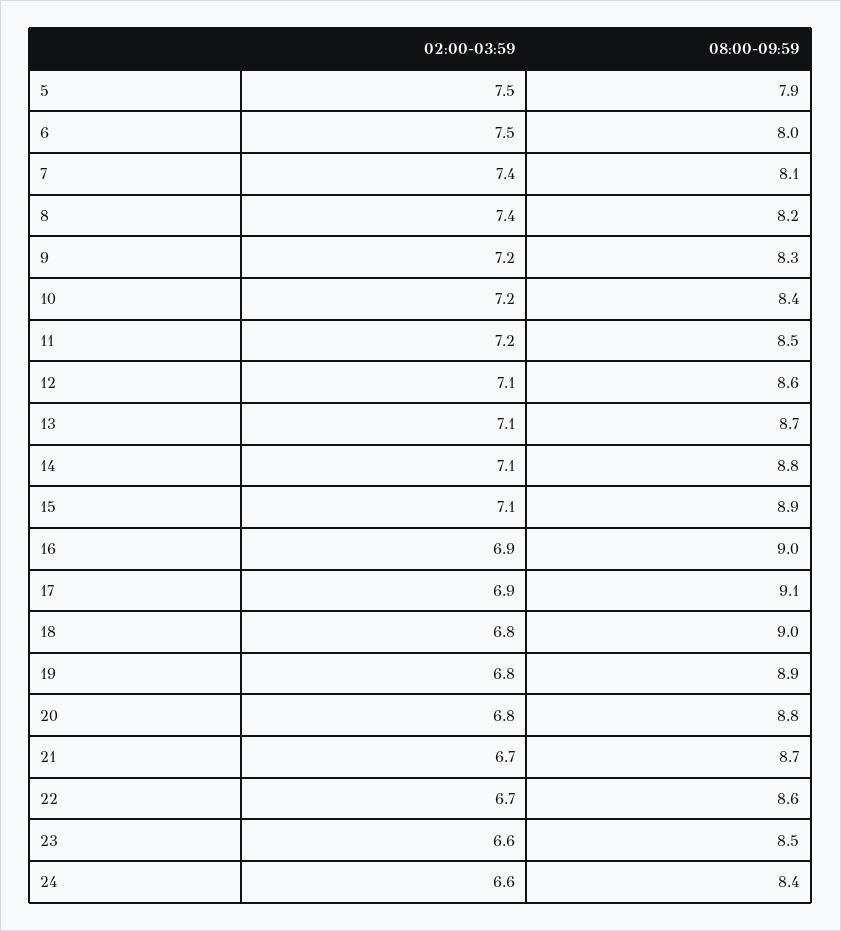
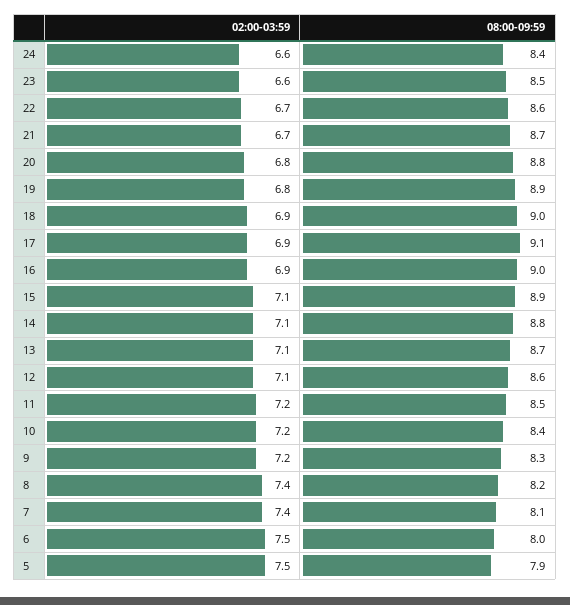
  {
    "02:00-03:59": {
      "5": 7.5,
      "6": 7.5,
      "7": 7.4,
      "8": 7.4,
      "9": 7.2,
      "10": 7.2,
      "11": 7.2,
      "12": 7.1,
      "13": 7.1,
      "14": 7.1,
      "15": 7.1,
      "16": 6.9,
      "17": 6.9,
-     "18": 6.8,
+     "18": 6.9,
      "19": 6.8,
      "20": 6.8,
      "21": 6.7,
      "22": 6.7,
      "23": 6.6,
      "24": 6.6
    },
    "08:00-09:59": {
      "5": 7.9,
      "6": 8,
      "7": 8.1,
      "8": 8.2,
      "9": 8.3,
      "10": 8.4,
      "11": 8.5,
      "12": 8.6,
      "13": 8.7,
      "14": 8.8,
      "15": 8.9,
      "16": 9,
      "17": 9.1,
      "18": 9,
      "19": 8.9,
      "20": 8.8,
      "21": 8.7,
      "22": 8.6,
      "23": 8.5,
      "24": 8.4
    }
  }

